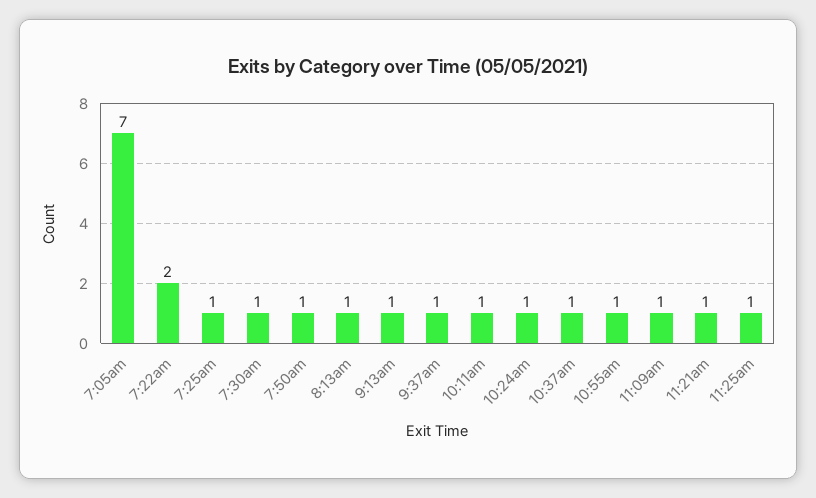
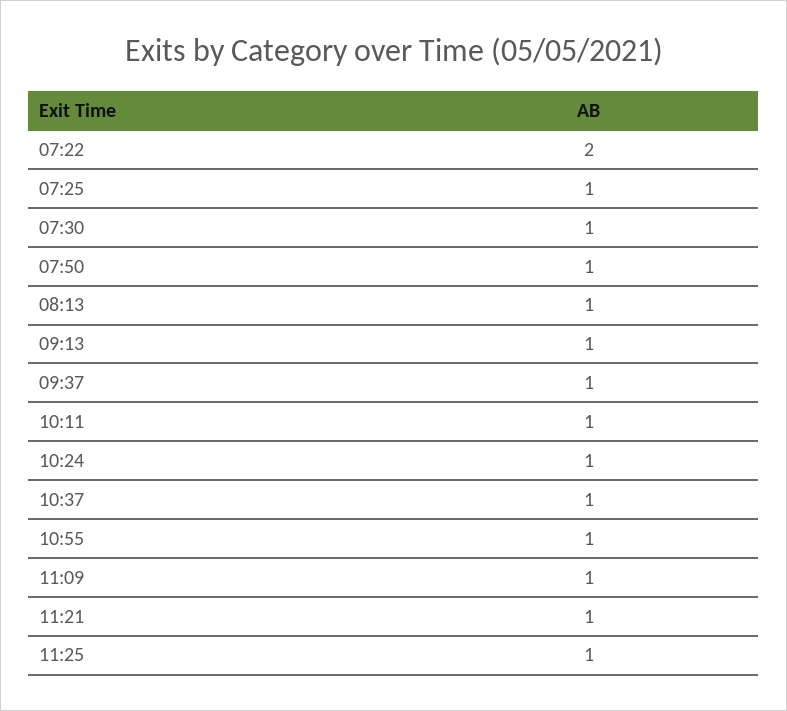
  {
-   "7:05am": 7,
    "7:22am": 2,
    "7:25am": 1,
    "7:30am": 1,
    "7:50am": 1,
    "8:13am": 1,
    "9:13am": 1,
    "9:37am": 1,
    "10:11am": 1,
    "10:24am": 1,
    "10:37am": 1,
    "10:55am": 1,
    "11:09am": 1,
    "11:21am": 1,
    "11:25am": 1
  }

